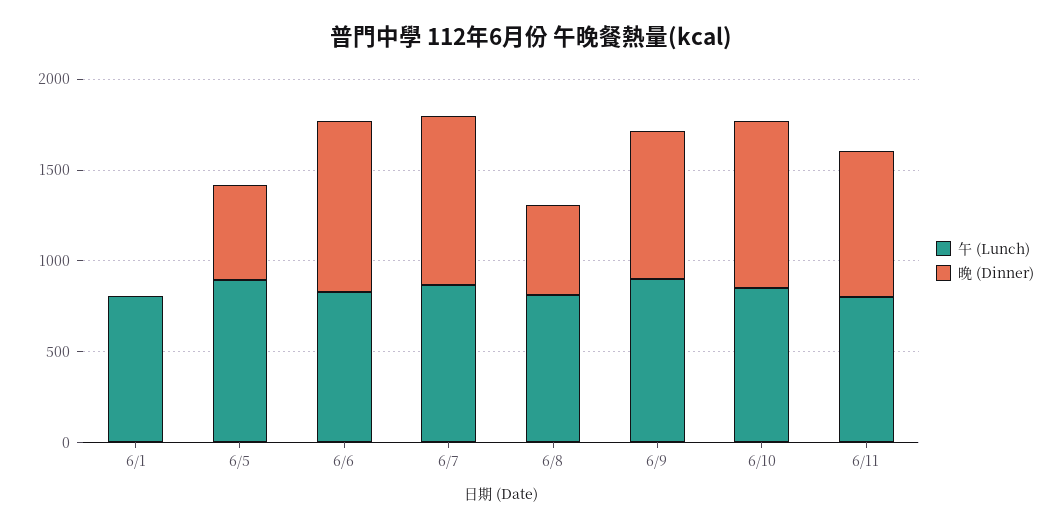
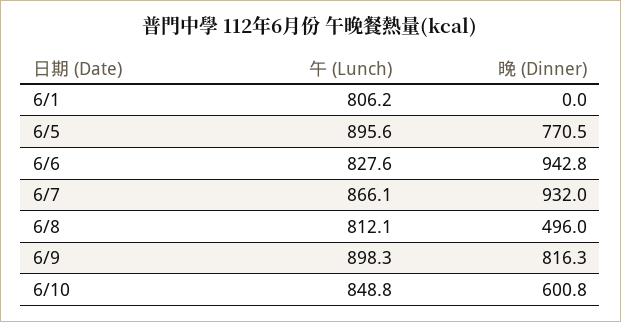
  {
    "午 (Lunch)": {
      "6/1": 806.2,
      "6/5": 895.6,
      "6/6": 827.6,
      "6/7": 866.1,
      "6/8": 812.1,
      "6/9": 898.3,
-     "6/10": 848.8,
+     "6/10": 848.8
-     "6/11": 800
    },
    "晚 (Dinner)": {
      "6/1": 0,
-     "6/5": 500,
+     "6/5": 770.5,
      "6/6": 942.8,
      "6/7": 932,
      "6/8": 496,
      "6/9": 816.3,
-     "6/10": 900,
+     "6/10": 600.8
-     "6/11": 800
    }
  }

